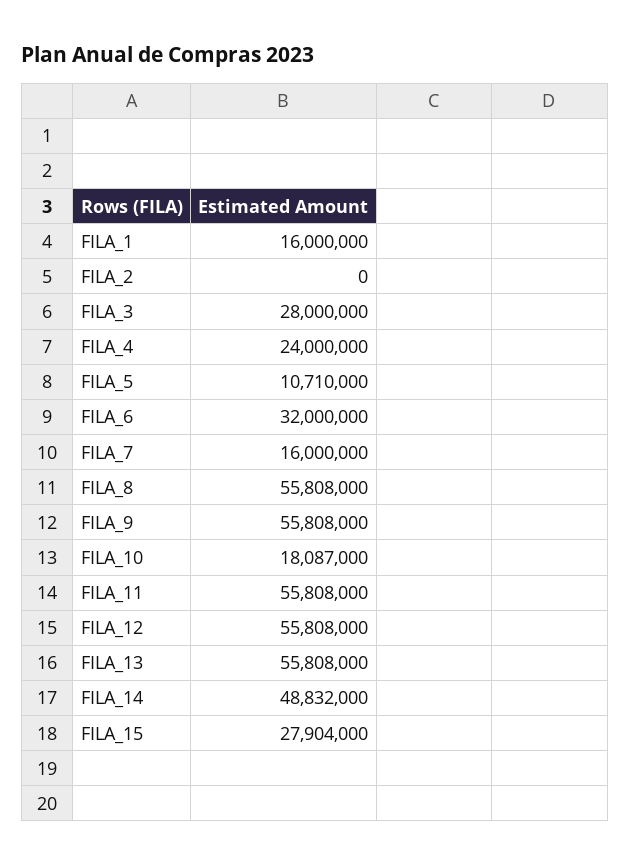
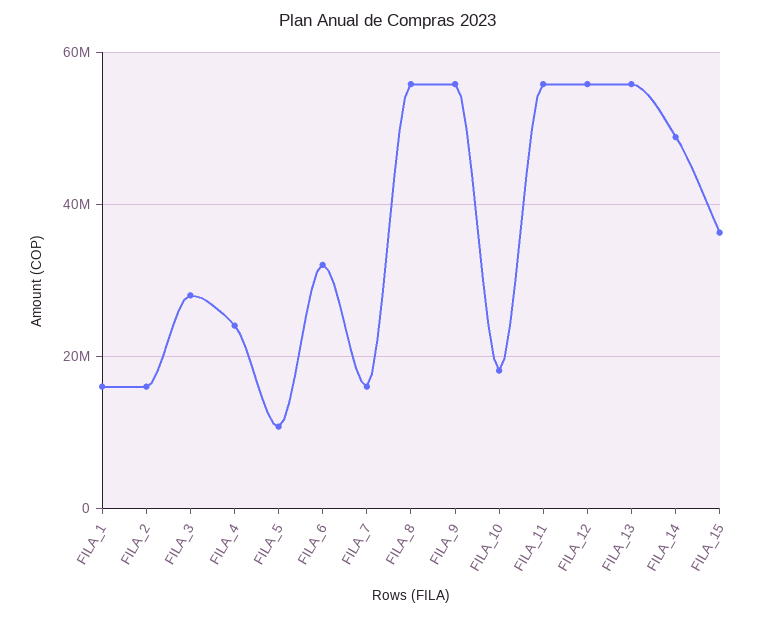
  {
    "FILA_1": 16000000,
-   "FILA_2": 0,
+   "FILA_2": 16000000,
    "FILA_3": 28000000,
    "FILA_4": 24000000,
    "FILA_5": 10710000,
    "FILA_6": 32000000,
    "FILA_7": 16000000,
    "FILA_8": 55808000,
    "FILA_9": 55808000,
    "FILA_10": 18087000,
    "FILA_11": 55808000,
    "FILA_12": 55808000,
    "FILA_13": 55808000,
    "FILA_14": 48832000,
-   "FILA_15": 27904000
+   "FILA_15": 36000000
  }

